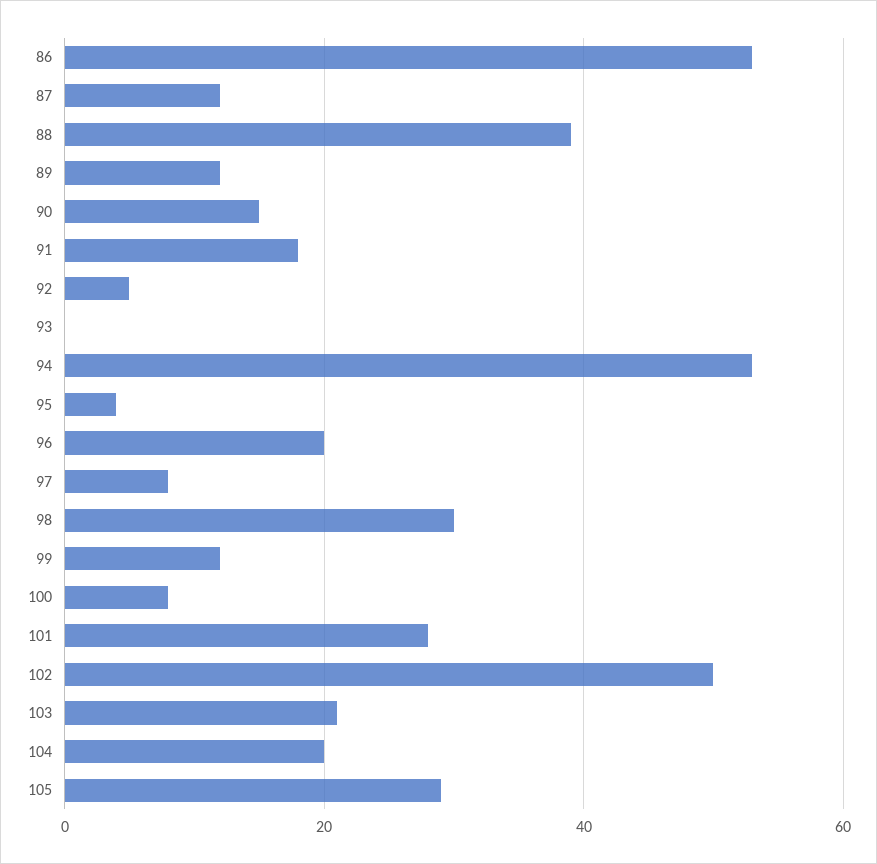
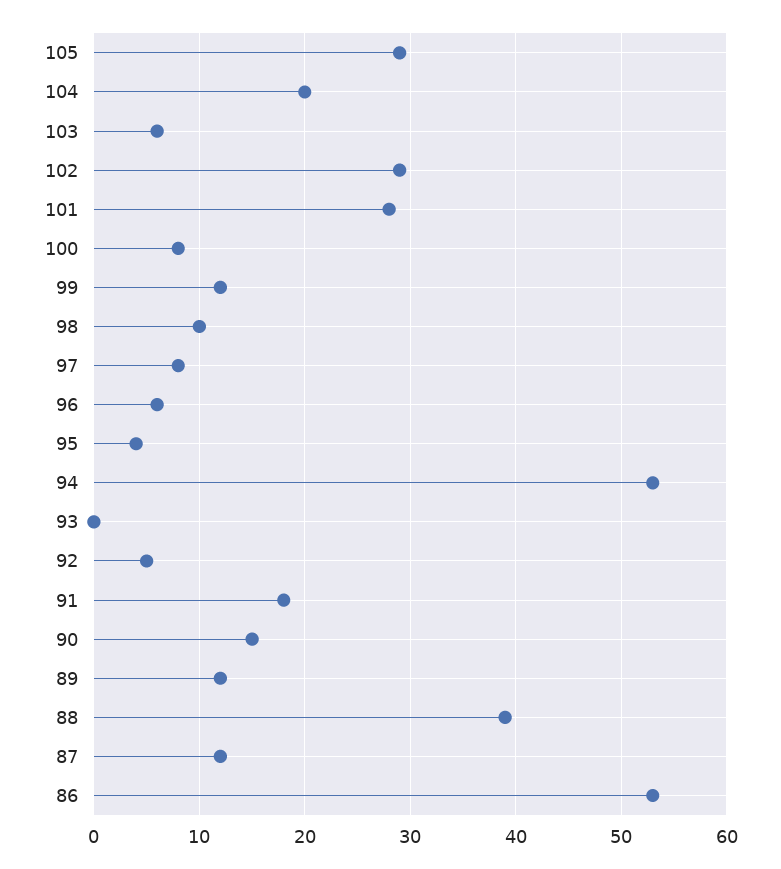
  {
    "86": 53,
    "87": 12,
    "88": 39,
    "89": 12,
    "90": 15,
    "91": 18,
    "92": 5,
    "93": 0,
    "94": 53,
    "95": 4,
-   "96": 20,
+   "96": 6,
    "97": 8,
-   "98": 30,
+   "98": 10,
    "99": 12,
    "100": 8,
    "101": 28,
-   "102": 50,
+   "102": 29,
-   "103": 20,
+   "103": 6,
    "104": 20,
    "105": 29
  }

